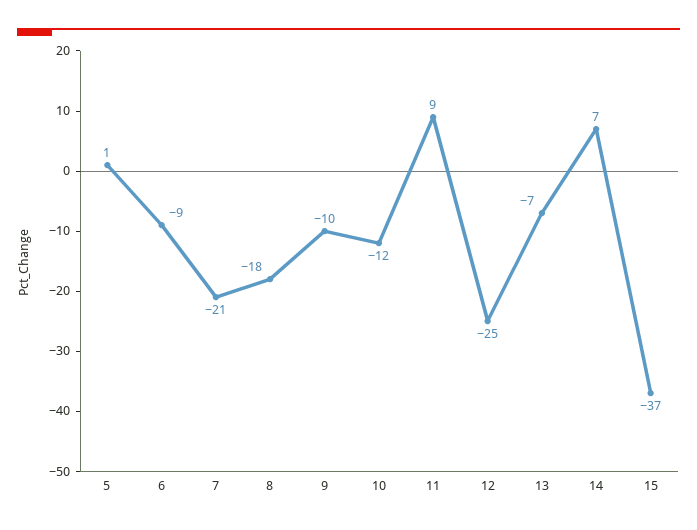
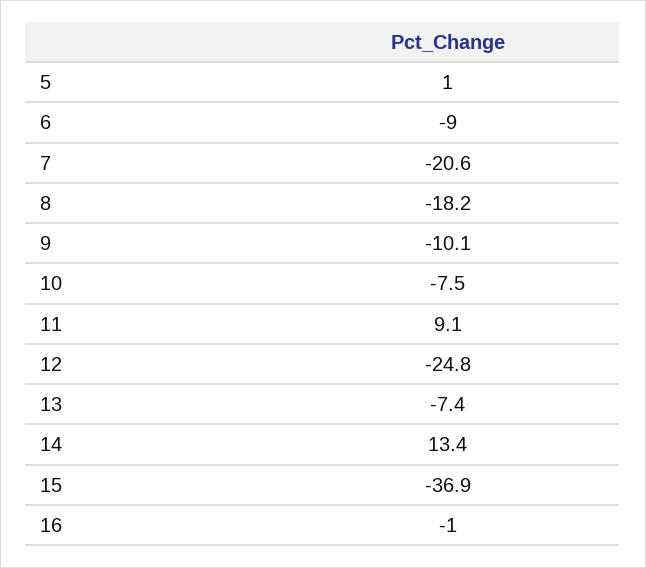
  {
    "5": 1,
    "6": -9,
    "7": -20.6,
    "8": -18.2,
    "9": -10.1,
-   "10": -12,
+   "10": -7.5,
    "11": 9.1,
    "12": -24.8,
    "13": -7.4,
-   "14": 7,
+   "14": 13.4,
-   "15": -36.9
+   "15": -36.9,
+   "16": -1
  }

